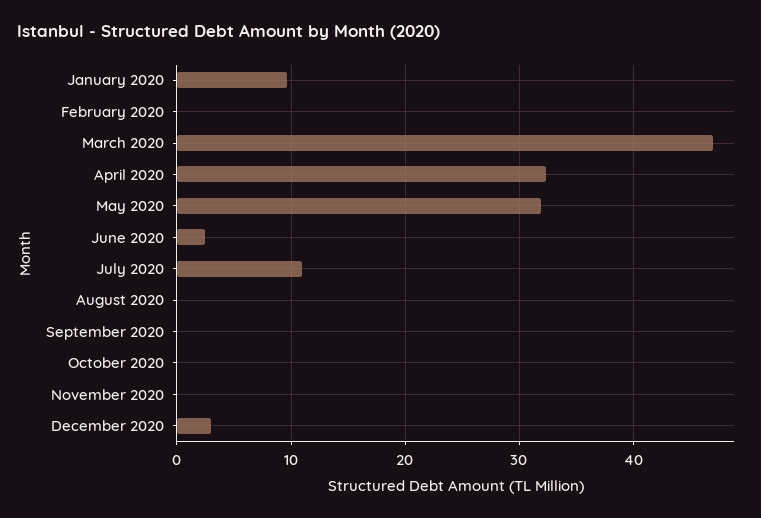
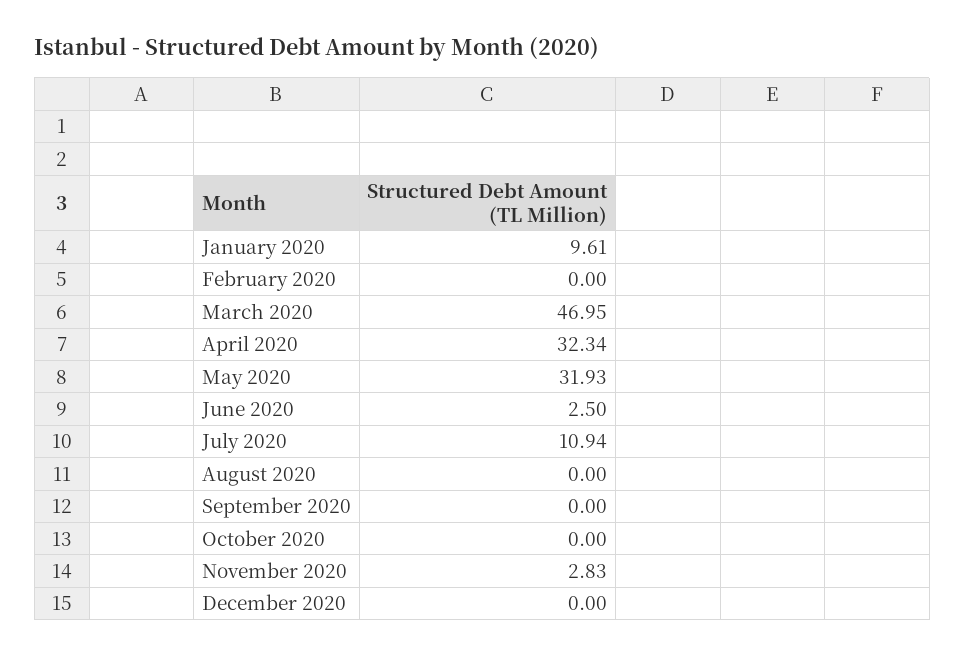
  {
    "January 2020": 9.61,
    "February 2020": 0,
    "March 2020": 46.95,
    "April 2020": 32.34,
    "May 2020": 31.93,
    "June 2020": 2.5,
    "July 2020": 10.94,
    "August 2020": 0,
    "September 2020": 0,
    "October 2020": 0,
-   "November 2020": 0,
+   "November 2020": 2.83,
-   "December 2020": 3
+   "December 2020": 0
  }

